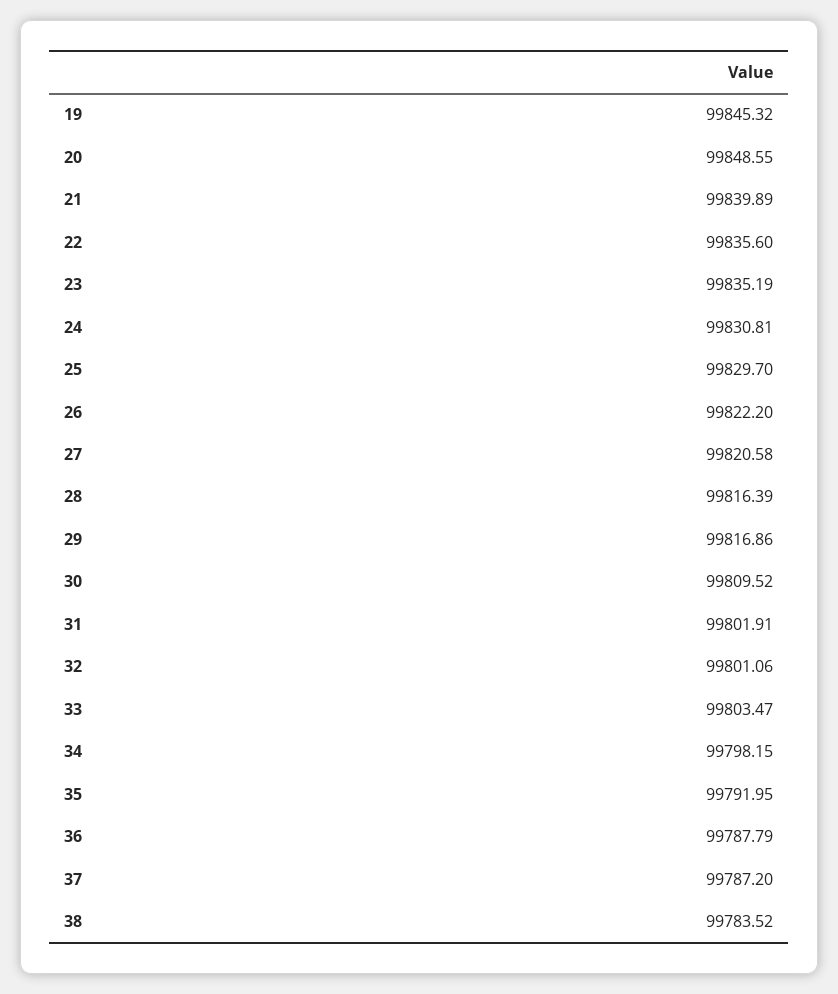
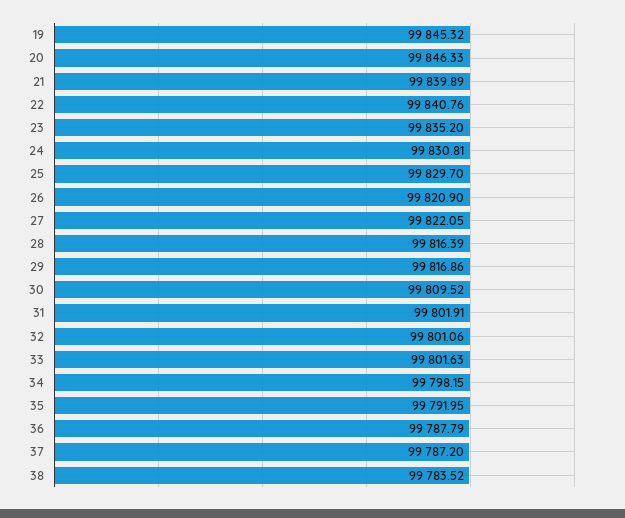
  {
    "19": 99845.32,
-   "20": 99848.55,
+   "20": 99846.33,
    "21": 99839.89,
-   "22": 99835.6,
+   "22": 99840.76,
-   "23": 99835.19,
+   "23": 99835.2,
    "24": 99830.81,
    "25": 99829.7,
-   "26": 99822.2,
+   "26": 99820.9,
-   "27": 99820.58,
+   "27": 99822.05,
    "28": 99816.39,
    "29": 99816.86,
    "30": 99809.52,
    "31": 99801.91,
    "32": 99801.06,
-   "33": 99803.47,
+   "33": 99801.63,
    "34": 99798.15,
    "35": 99791.95,
    "36": 99787.79,
    "37": 99787.2,
    "38": 99783.52
  }

